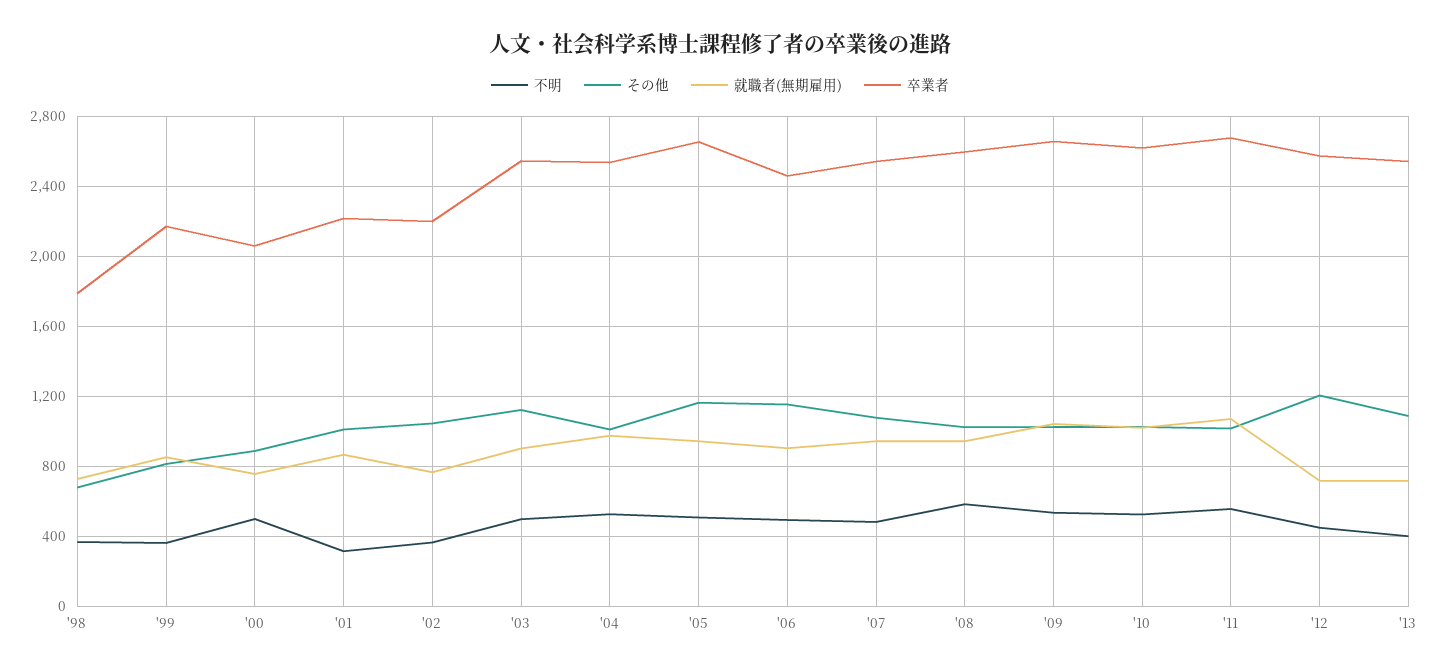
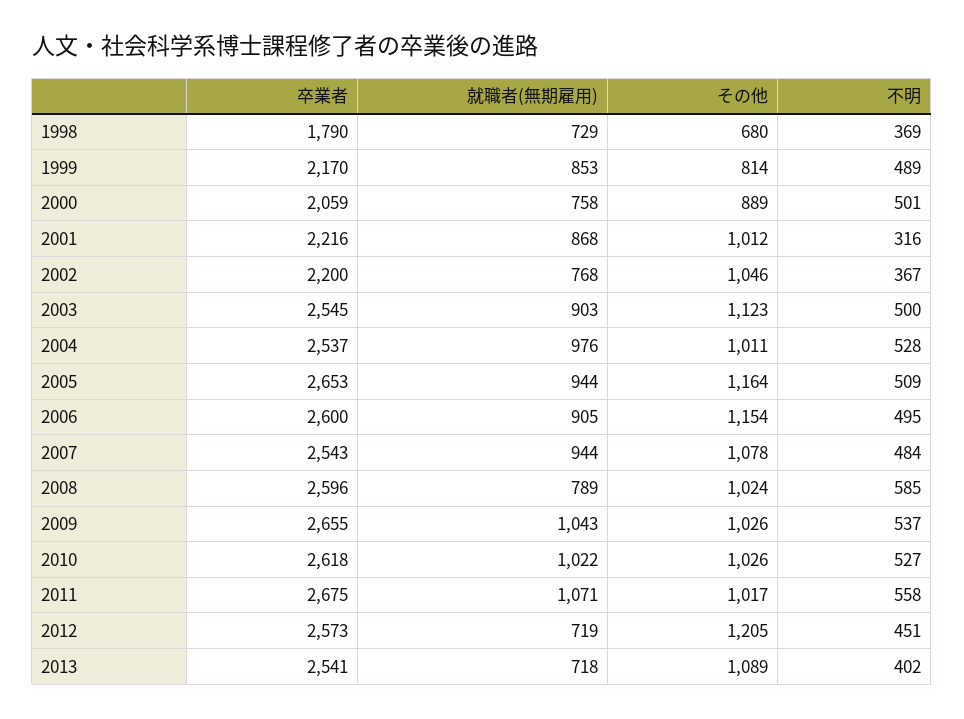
  {
    "不明": {
      "'98": 369,
-     "'99": 350,
+     "'99": 489,
      "'00": 501,
      "'01": 316,
      "'02": 367,
      "'03": 500,
      "'04": 528,
      "'05": 509,
      "'06": 495,
      "'07": 484,
      "'08": 585,
      "'09": 537,
      "'10": 527,
      "'11": 558,
      "'12": 451,
      "'13": 402
    },
    "その他": {
      "'98": 680,
      "'99": 814,
      "'00": 889,
      "'01": 1012,
      "'02": 1046,
      "'03": 1123,
      "'04": 1011,
      "'05": 1164,
      "'06": 1154,
      "'07": 1078,
      "'08": 1024,
      "'09": 1026,
      "'10": 1026,
      "'11": 1017,
      "'12": 1205,
      "'13": 1089
    },
    "就職者(無期雇用)": {
      "'98": 729,
      "'99": 853,
      "'00": 758,
      "'01": 868,
      "'02": 768,
      "'03": 903,
      "'04": 976,
      "'05": 944,
      "'06": 905,
      "'07": 944,
-     "'08": 950,
+     "'08": 789,
      "'09": 1043,
      "'10": 1022,
      "'11": 1071,
      "'12": 719,
      "'13": 718
    },
    "卒業者": {
      "'98": 1790,
      "'99": 2170,
      "'00": 2059,
      "'01": 2216,
      "'02": 2200,
      "'03": 2545,
      "'04": 2537,
      "'05": 2653,
-     "'06": 2450,
+     "'06": 2600,
      "'07": 2543,
      "'08": 2596,
      "'09": 2655,
      "'10": 2618,
      "'11": 2675,
      "'12": 2573,
      "'13": 2541
    }
  }

